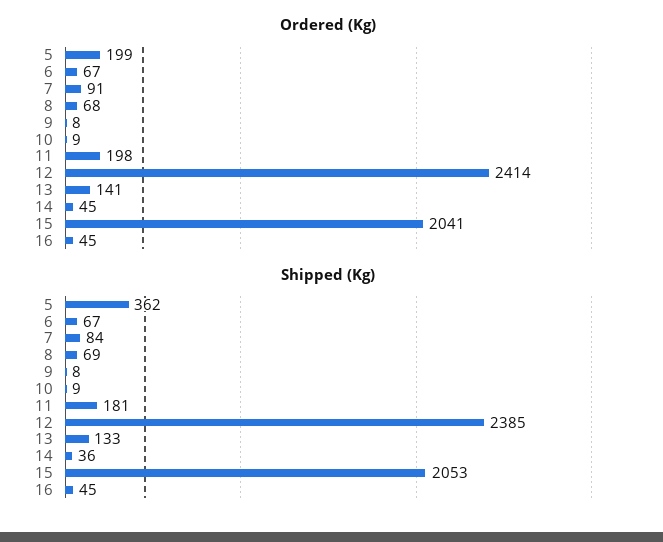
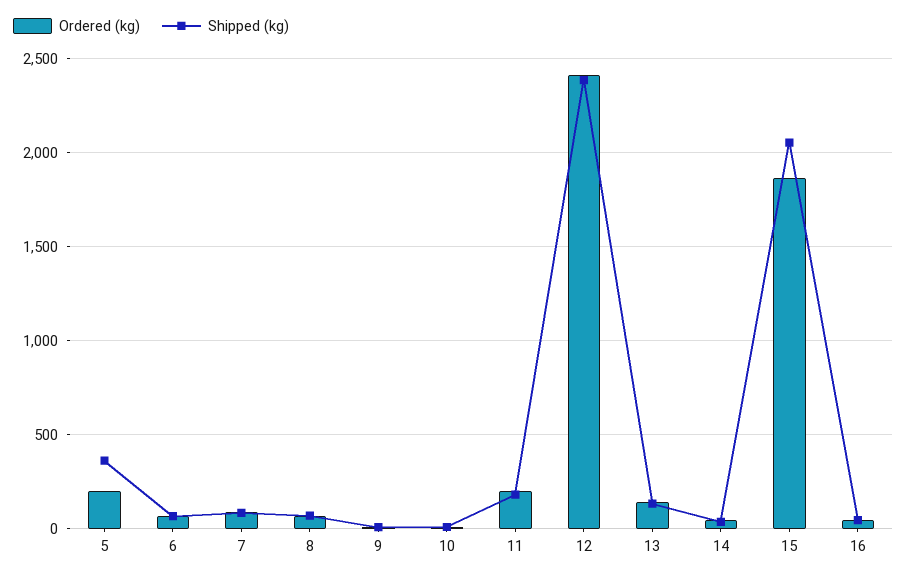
  {
    "Ordered (Kg)": {
      "5": 199,
      "6": 67,
      "7": 91,
      "8": 68,
      "9": 8,
      "10": 9,
      "11": 198,
      "12": 2414,
      "13": 141,
      "14": 45,
-     "15": 2041,
+     "15": 1850,
      "16": 45
    },
    "Shipped (Kg)": {
      "5": 362,
      "6": 67,
      "7": 84,
      "8": 69,
      "9": 8,
      "10": 9,
      "11": 181,
      "12": 2385,
      "13": 133,
      "14": 36,
      "15": 2053,
      "16": 45
    }
  }

